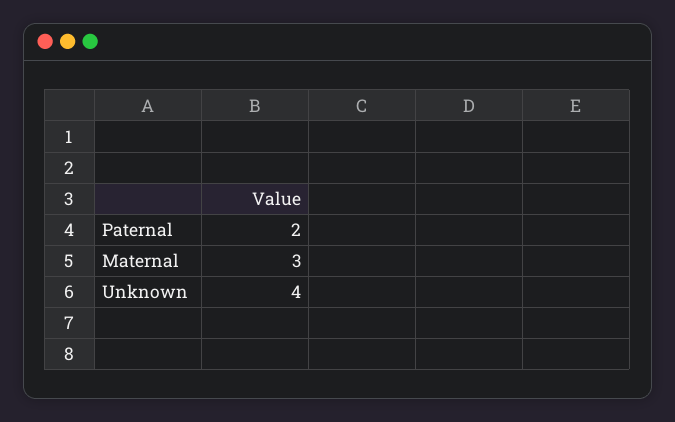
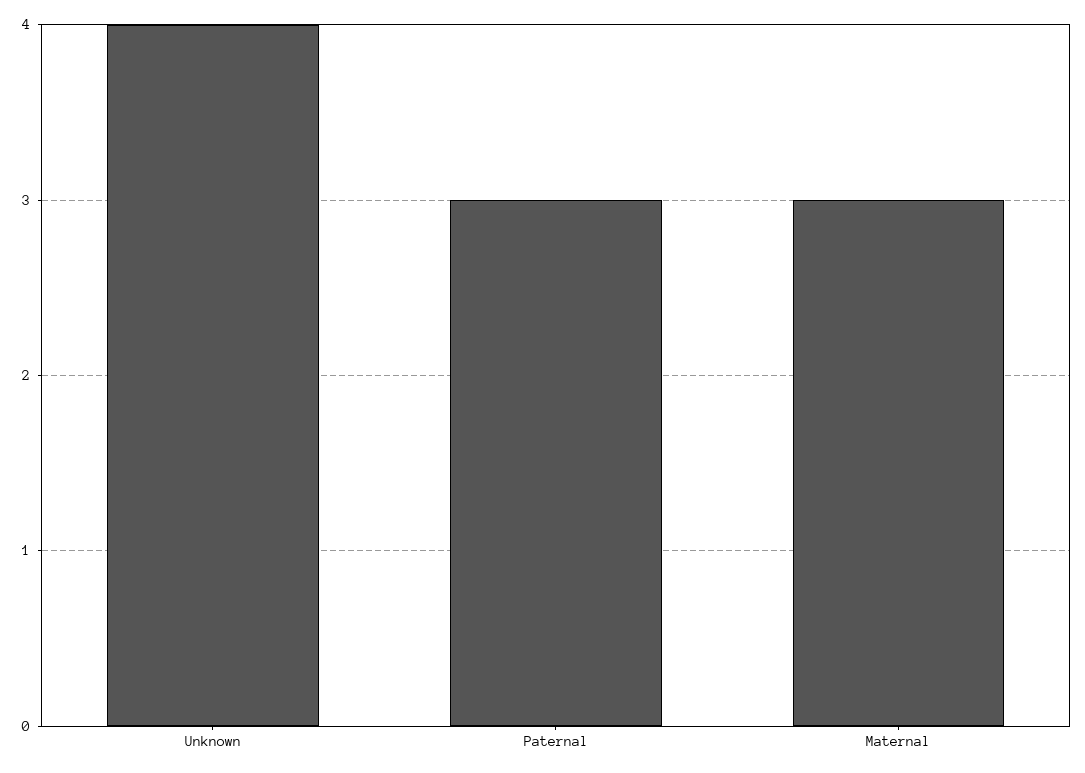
  {
-   "Paternal": 2,
+   "Paternal": 3,
    "Maternal": 3,
    "Unknown": 4
  }

